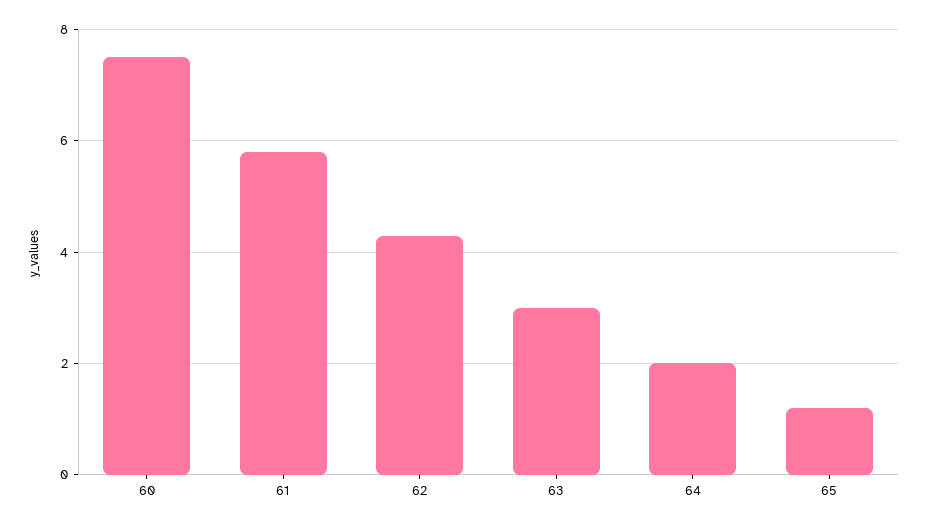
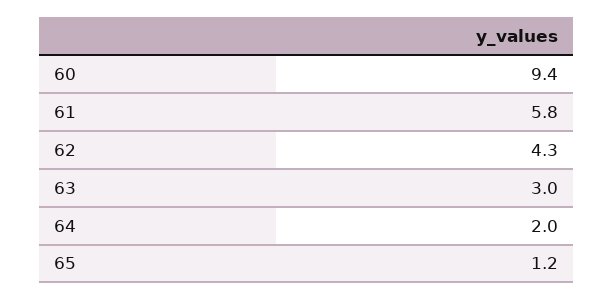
  {
-   "60": 7.5,
+   "60": 9.4,
    "61": 5.8,
    "62": 4.3,
    "63": 3,
    "64": 2,
    "65": 1.2
  }

